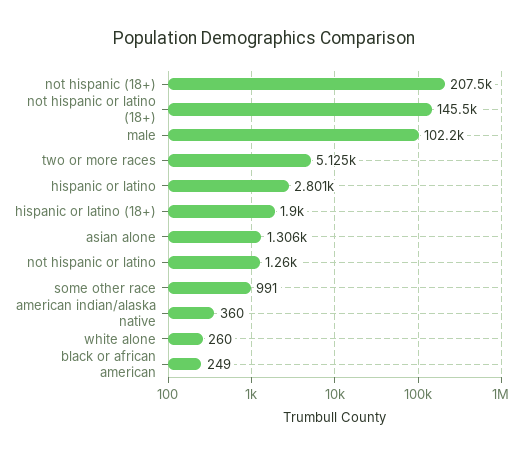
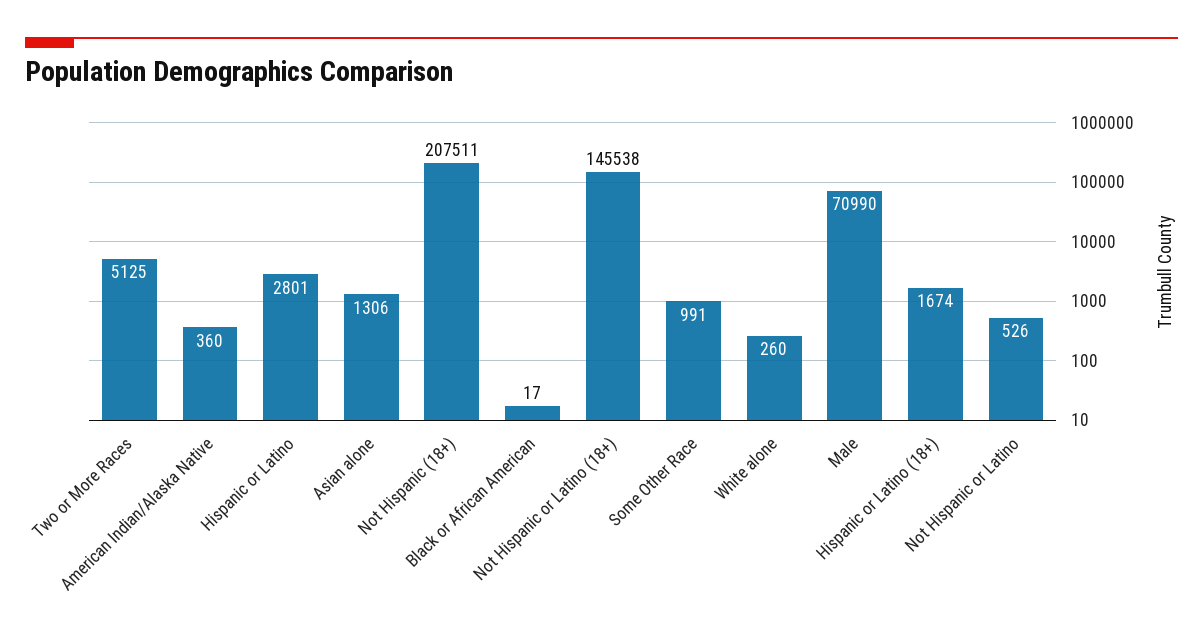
  {
    "not hispanic (18+)": 207511,
    "not hispanic or latino (18+)": 145538,
-   "male": 102200,
+   "male": 70990,
    "two or more races": 5125,
    "hispanic or latino": 2801,
-   "hispanic or latino (18+)": 1900,
+   "hispanic or latino (18+)": 1674,
    "asian alone": 1306,
-   "not hispanic or latino": 1260,
+   "not hispanic or latino": 526,
    "some other race": 991,
    "american indian/alaska native": 360,
    "white alone": 260,
-   "black or african american": 249
+   "black or african american": 17
  }

